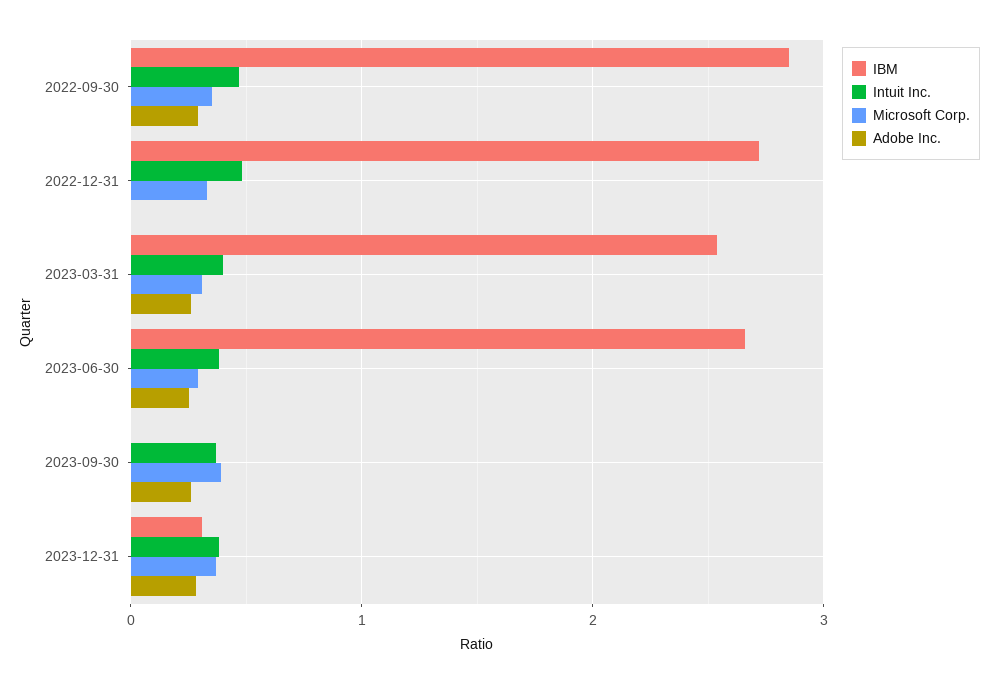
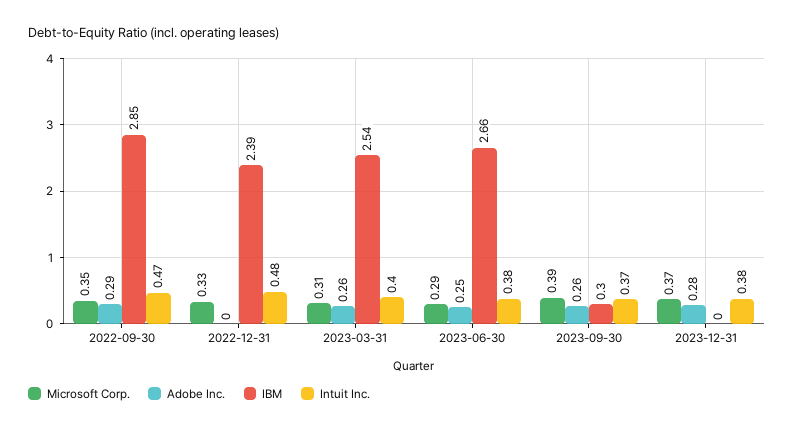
  {
    "IBM": {
      "2022-09-30": 2.85,
-     "2022-12-31": 2.7,
+     "2022-12-31": 2.39,
      "2023-03-31": 2.54,
      "2023-06-30": 2.66,
-     "2023-09-30": 0,
+     "2023-09-30": 0.3,
-     "2023-12-31": 0.3
+     "2023-12-31": 0
    },
    "Intuit Inc.": {
      "2022-09-30": 0.47,
      "2022-12-31": 0.48,
      "2023-03-31": 0.4,
      "2023-06-30": 0.38,
      "2023-09-30": 0.37,
      "2023-12-31": 0.38
    },
    "Microsoft Corp.": {
      "2022-09-30": 0.35,
      "2022-12-31": 0.33,
      "2023-03-31": 0.31,
      "2023-06-30": 0.29,
      "2023-09-30": 0.39,
      "2023-12-31": 0.37
    },
    "Adobe Inc.": {
      "2022-09-30": 0.29,
      "2022-12-31": 0,
      "2023-03-31": 0.26,
      "2023-06-30": 0.25,
      "2023-09-30": 0.26,
      "2023-12-31": 0.28
    }
  }

